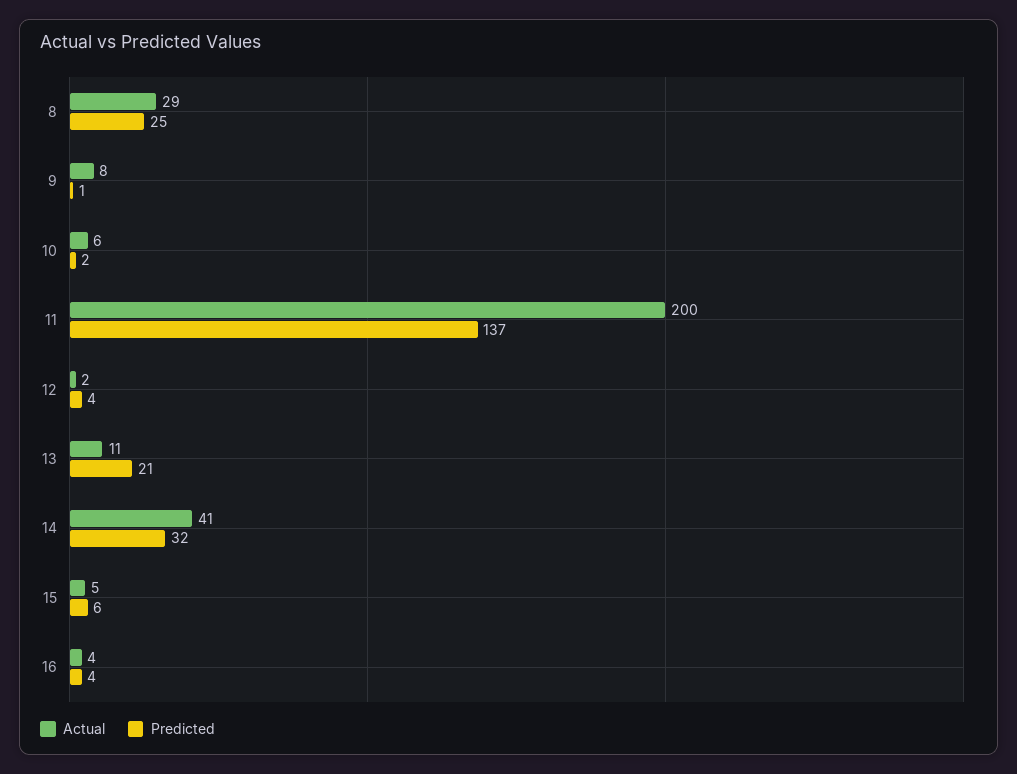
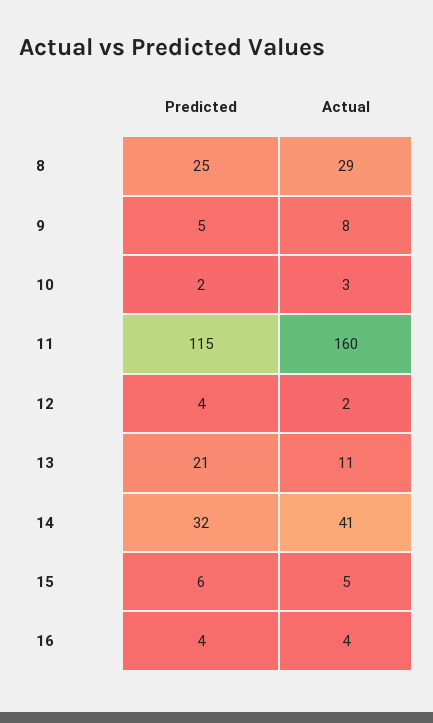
  {
    "Actual": {
      "8": 29,
      "9": 8,
-     "10": 6,
+     "10": 3,
-     "11": 200,
+     "11": 160,
      "12": 2,
      "13": 11,
      "14": 41,
      "15": 5,
      "16": 4
    },
    "Predicted": {
      "8": 25,
-     "9": 1,
+     "9": 5,
      "10": 2,
-     "11": 137,
+     "11": 115,
      "12": 4,
      "13": 21,
      "14": 32,
      "15": 6,
      "16": 4
    }
  }

